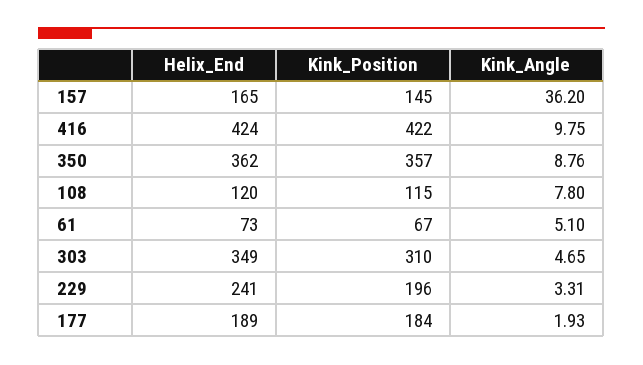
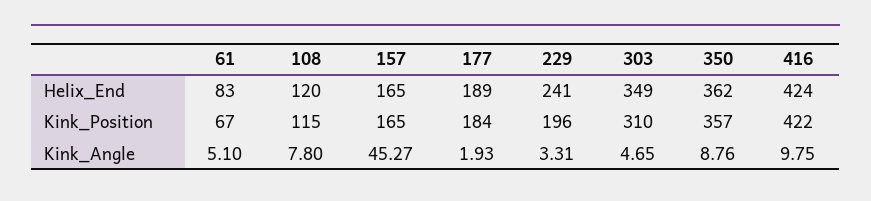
  {
    "Helix_End": {
      "157": 165,
      "416": 424,
      "350": 362,
      "108": 120,
-     "61": 73,
+     "61": 83,
      "303": 349,
      "229": 241,
      "177": 189
    },
    "Kink_Position": {
-     "157": 145,
+     "157": 165,
      "416": 422,
      "350": 357,
      "108": 115,
      "61": 67,
      "303": 310,
      "229": 196,
      "177": 184
    },
    "Kink_Angle": {
-     "157": 36.2,
+     "157": 45.27,
      "416": 9.75,
      "350": 8.76,
      "108": 7.8,
      "61": 5.1,
      "303": 4.65,
      "229": 3.31,
      "177": 1.93
    }
  }

